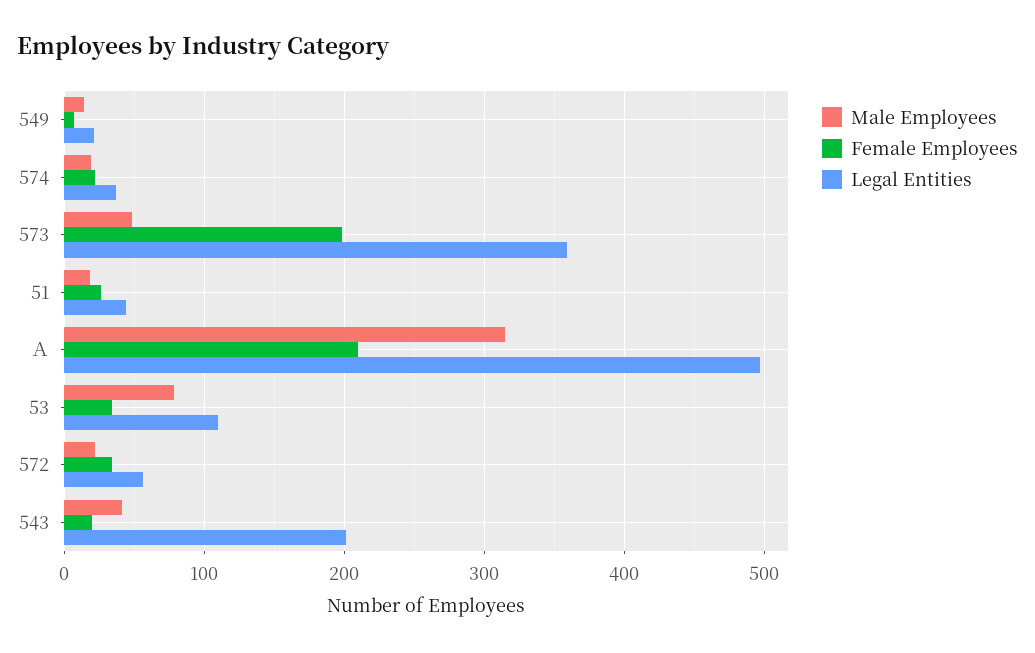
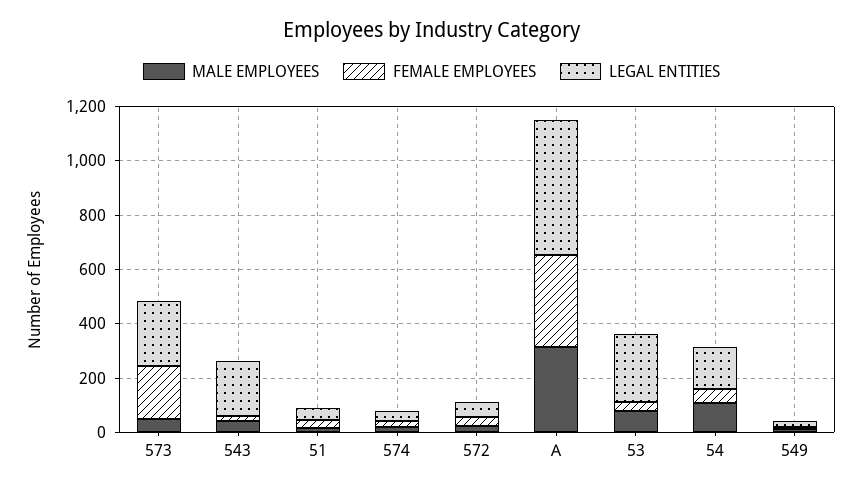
  {
    "Male Employees": {
      "549": 10,
      "574": 20,
      "573": 50,
      "51": 20,
      "Ａ": 320,
      "53": 80,
      "572": 20,
-     "543": 40
+     "543": 40,
+     "54": 100
    },
    "Female Employees": {
      "549": 10,
      "574": 20,
      "573": 200,
      "51": 30,
-     "Ａ": 210,
+     "Ａ": 350,
      "53": 30,
      "572": 30,
-     "543": 20
+     "543": 20,
+     "54": 50
    },
    "Legal Entities": {
      "549": 20,
      "574": 40,
-     "573": 360,
+     "573": 250,
      "51": 40,
      "Ａ": 500,
-     "53": 110,
+     "53": 250,
      "572": 60,
-     "543": 200
+     "543": 200,
+     "54": 150
    }
  }

